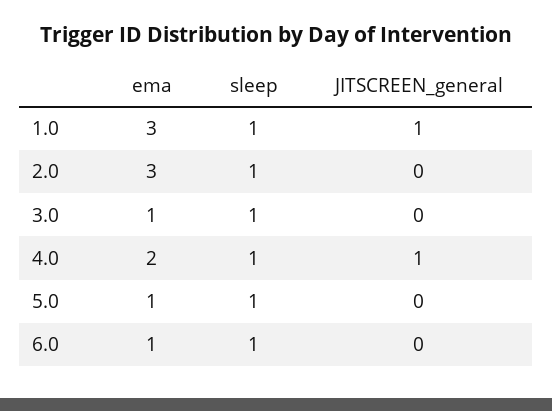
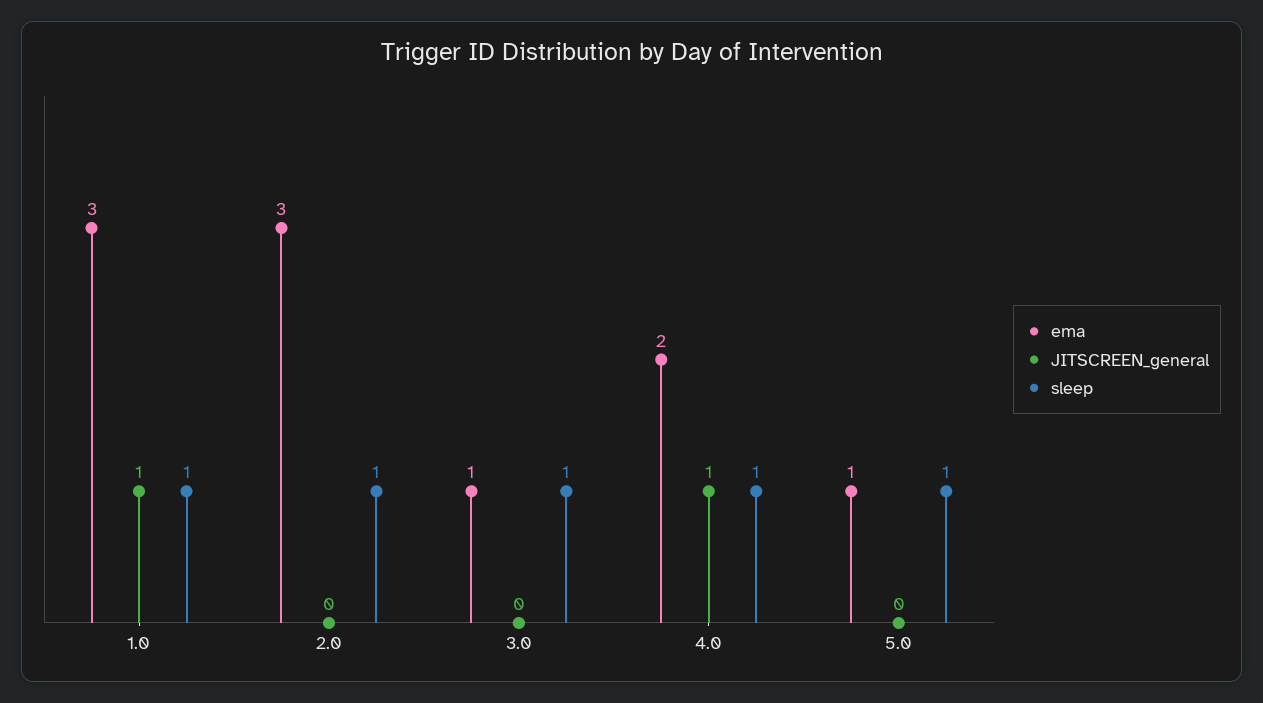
  {
    "ema": {
      "1.0": 3,
      "2.0": 3,
      "3.0": 1,
      "4.0": 2,
-     "5.0": 1,
+     "5.0": 1
-     "6.0": 1
    },
    "sleep": {
      "1.0": 1,
      "2.0": 1,
      "3.0": 1,
      "4.0": 1,
-     "5.0": 1,
+     "5.0": 1
-     "6.0": 1
    },
    "JITSCREEN_general": {
      "1.0": 1,
      "2.0": 0,
      "3.0": 0,
      "4.0": 1,
-     "5.0": 0,
+     "5.0": 0
-     "6.0": 0
    }
  }

